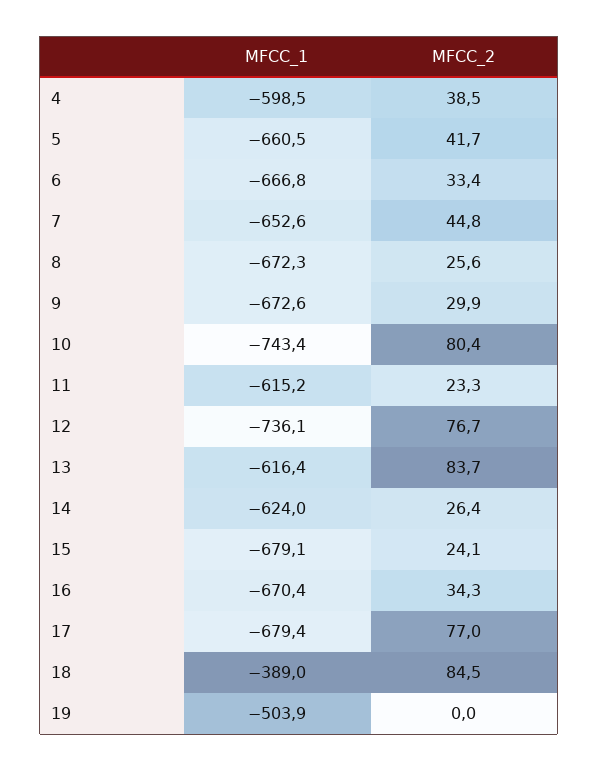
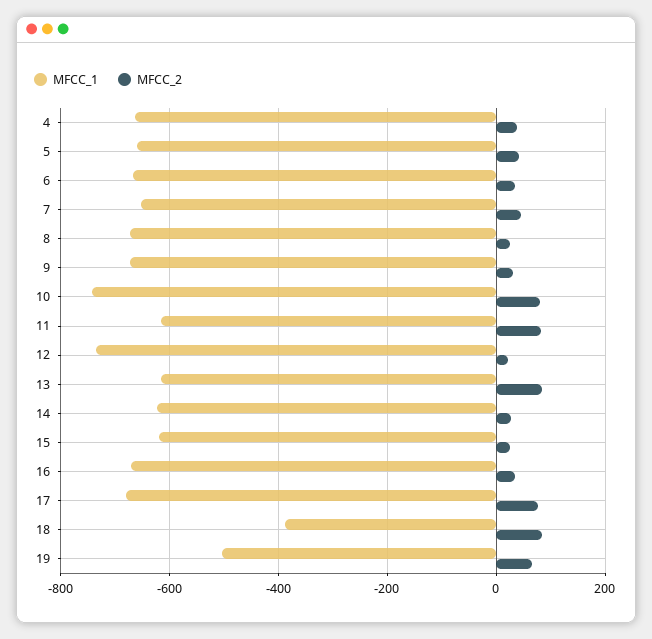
  {
    "MFCC_1": {
-     "4": -598.5,
+     "4": -660,
      "5": -660.5,
      "6": -666.8,
      "7": -652.6,
      "8": -672.3,
      "9": -672.6,
      "10": -743.4,
      "11": -615.2,
      "12": -736.1,
      "13": -616.4,
      "14": -624,
-     "15": -679.1,
+     "15": -620,
      "16": -670.4,
      "17": -679.4,
      "18": -389,
      "19": -503.9
    },
    "MFCC_2": {
      "4": 38.5,
      "5": 41.7,
      "6": 33.4,
      "7": 44.8,
      "8": 25.6,
      "9": 29.9,
      "10": 80.4,
-     "11": 23.3,
+     "11": 80,
-     "12": 76.7,
+     "12": 20,
      "13": 83.7,
      "14": 26.4,
      "15": 24.1,
      "16": 34.3,
      "17": 77,
      "18": 84.5,
-     "19": 0
+     "19": 60
    }
  }

